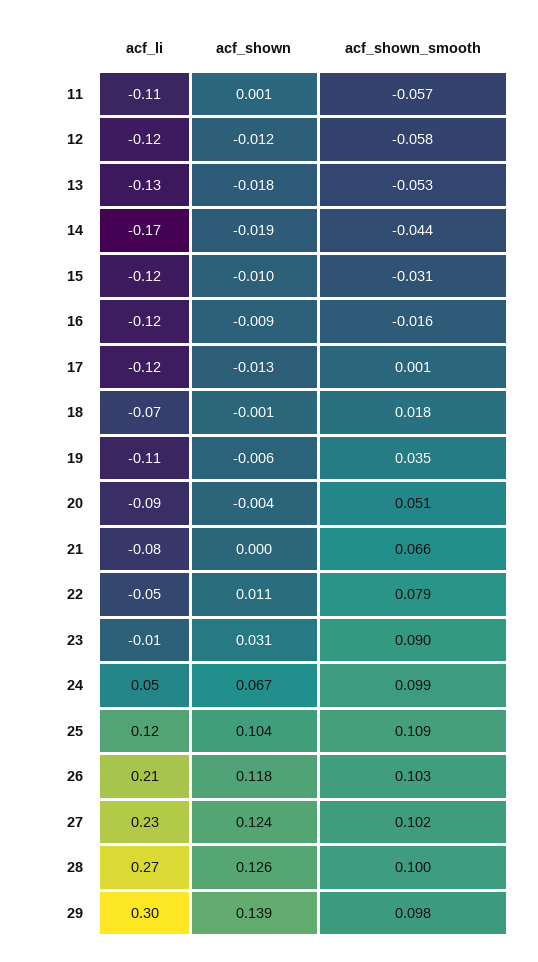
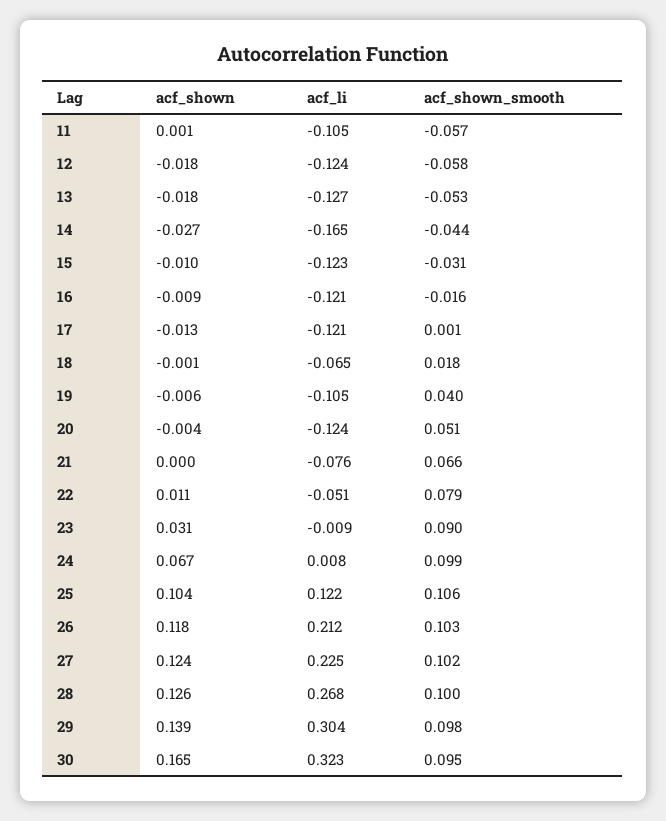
  {
    "acf_li": {
      "11": -0.105,
      "12": -0.124,
      "13": -0.127,
      "14": -0.165,
      "15": -0.123,
      "16": -0.121,
      "17": -0.121,
      "18": -0.065,
      "19": -0.105,
-     "20": -0.09,
+     "20": -0.124,
      "21": -0.076,
      "22": -0.051,
      "23": -0.009,
-     "24": 0.05,
+     "24": 0.008,
      "25": 0.122,
      "26": 0.212,
      "27": 0.225,
      "28": 0.268,
-     "29": 0.304
+     "29": 0.304,
+     "30": 0.323
    },
    "acf_shown": {
      "11": 0.001,
-     "12": -0.012,
+     "12": -0.018,
      "13": -0.018,
-     "14": -0.019,
+     "14": -0.027,
      "15": -0.01,
      "16": -0.009,
      "17": -0.013,
      "18": -0.001,
      "19": -0.006,
      "20": -0.004,
      "21": 0,
      "22": 0.011,
      "23": 0.031,
      "24": 0.067,
      "25": 0.104,
      "26": 0.118,
      "27": 0.124,
      "28": 0.126,
-     "29": 0.139
+     "29": 0.139,
+     "30": 0.165
    },
    "acf_shown_smooth": {
      "11": -0.057,
      "12": -0.058,
      "13": -0.053,
      "14": -0.044,
      "15": -0.031,
      "16": -0.016,
      "17": 0.001,
      "18": 0.018,
-     "19": 0.035,
+     "19": 0.04,
      "20": 0.051,
      "21": 0.066,
      "22": 0.079,
      "23": 0.09,
      "24": 0.099,
-     "25": 0.109,
+     "25": 0.106,
      "26": 0.103,
      "27": 0.102,
      "28": 0.1,
-     "29": 0.098
+     "29": 0.098,
+     "30": 0.095
    }
  }

